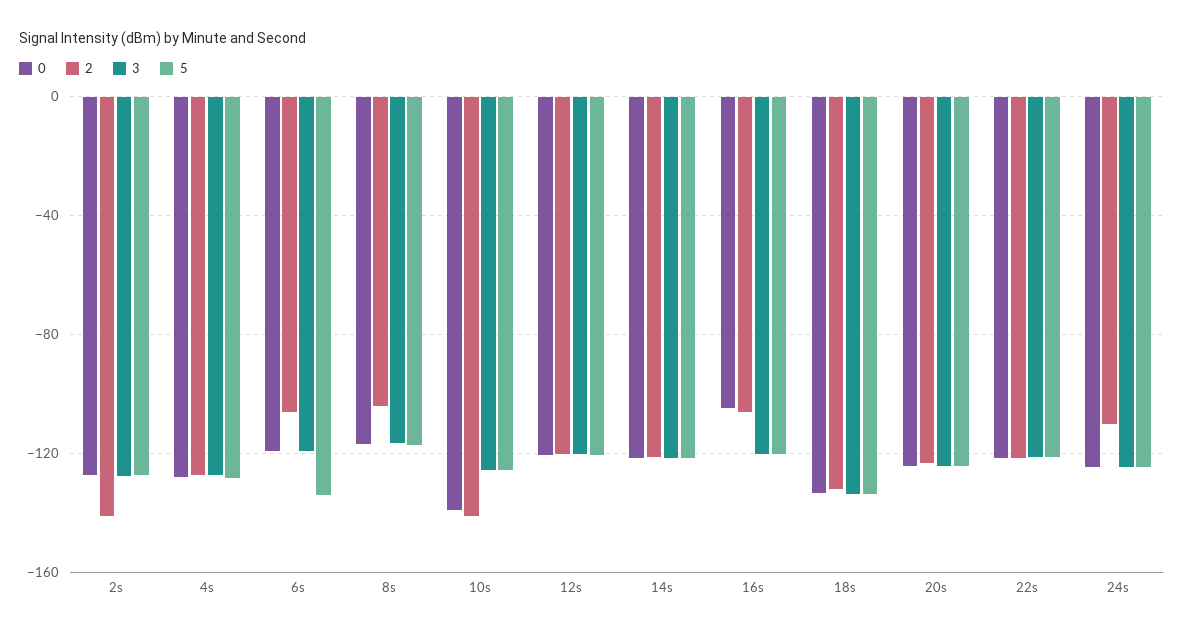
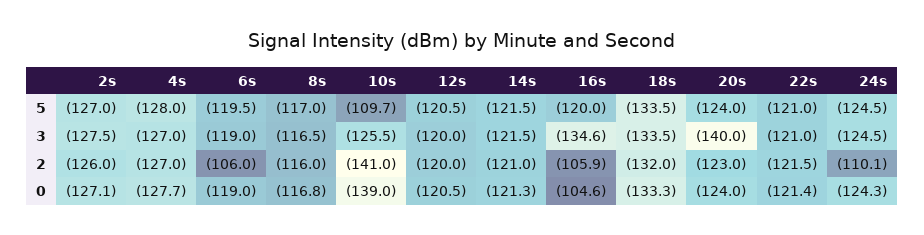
  {
    "0": {
      "2s": -127.1,
      "4s": -127.7,
      "6s": -119,
      "8s": -116.8,
      "10s": -139,
      "12s": -120.5,
      "14s": -121.3,
      "16s": -104.6,
      "18s": -133.3,
      "20s": -124,
      "22s": -121.4,
      "24s": -124.3
    },
    "2": {
-     "2s": -140,
+     "2s": -126,
      "4s": -127,
      "6s": -106,
-     "8s": -105,
+     "8s": -116,
      "10s": -141,
      "12s": -120,
      "14s": -121,
      "16s": -105.9,
      "18s": -132,
      "20s": -123,
      "22s": -121.5,
      "24s": -110.1
    },
    "3": {
      "2s": -127.5,
      "4s": -127,
      "6s": -119,
      "8s": -116.5,
      "10s": -125.5,
      "12s": -120,
      "14s": -121.5,
-     "16s": -120,
+     "16s": -134.6,
      "18s": -133.5,
-     "20s": -125,
+     "20s": -140,
      "22s": -121,
      "24s": -124.5
    },
    "5": {
      "2s": -127,
      "4s": -128,
-     "6s": -135,
+     "6s": -119.5,
      "8s": -117,
-     "10s": -125,
+     "10s": -109.7,
      "12s": -120.5,
      "14s": -121.5,
      "16s": -120,
      "18s": -133.5,
      "20s": -124,
      "22s": -121,
      "24s": -124.5
    }
  }

